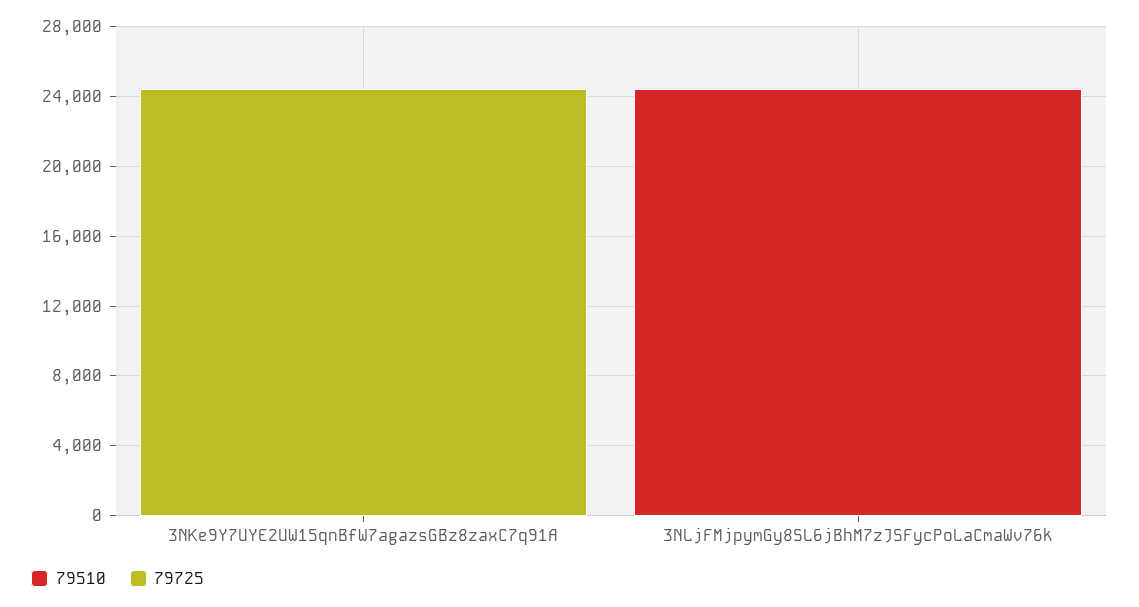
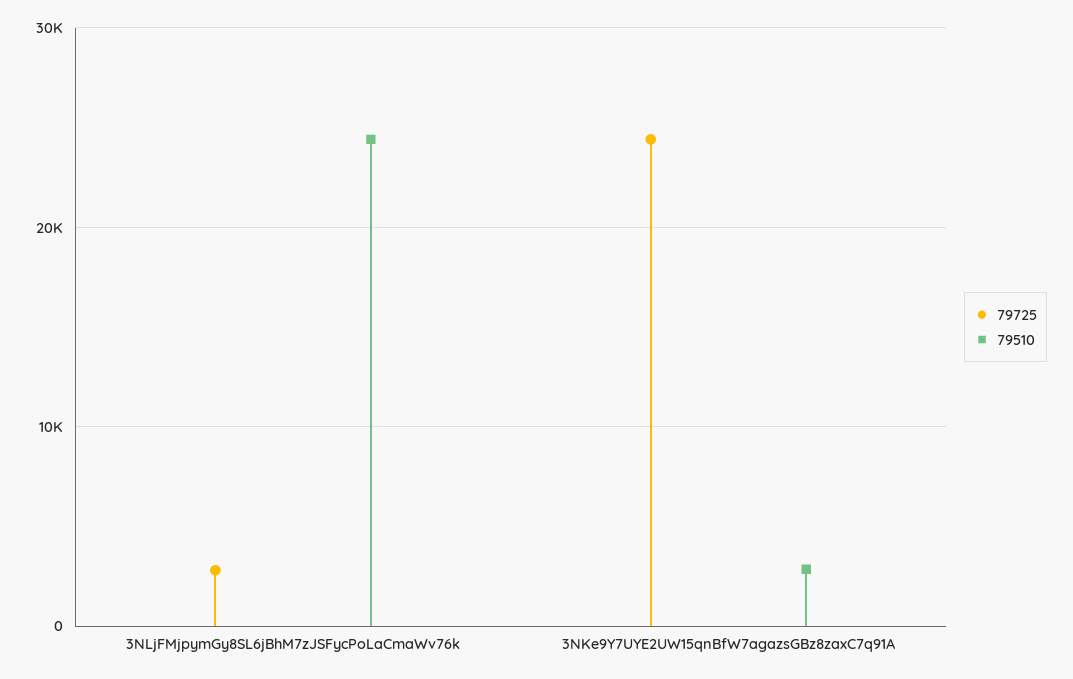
  {
    "79510": {
-     "3NKe9Y7UYE2UW15qnBfW7agazsGBz8zaxC7q91A": 0,
+     "3NKe9Y7UYE2UW15qnBfW7agazsGBz8zaxC7q91A": 3000,
      "3NLjFMjpymGy8SL6jBhM7zJSFycPoLaCmaWv76k": 24000
    },
    "79725": {
      "3NKe9Y7UYE2UW15qnBfW7agazsGBz8zaxC7q91A": 24000,
-     "3NLjFMjpymGy8SL6jBhM7zJSFycPoLaCmaWv76k": 0
+     "3NLjFMjpymGy8SL6jBhM7zJSFycPoLaCmaWv76k": 3000
    }
  }

